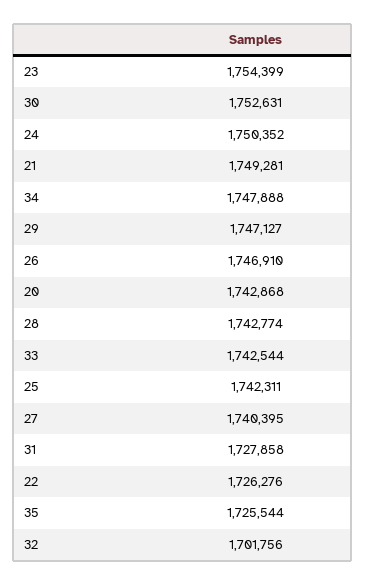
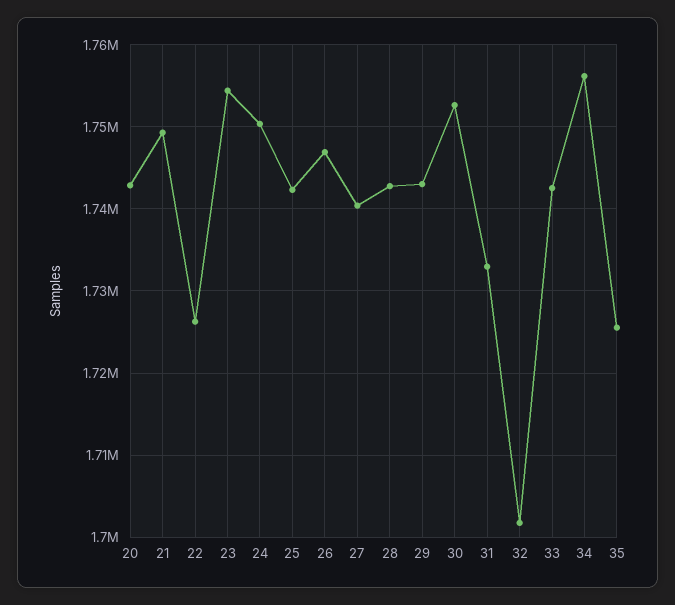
  {
    "23": 1754399,
    "30": 1752631,
    "24": 1750352,
    "21": 1749281,
-   "34": 1747888,
+   "34": 1756000,
-   "29": 1747127,
+   "29": 1743000,
    "26": 1746910,
    "20": 1742868,
    "28": 1742774,
    "33": 1742544,
    "25": 1742311,
    "27": 1740395,
-   "31": 1727858,
+   "31": 1733000,
    "22": 1726276,
    "35": 1725544,
    "32": 1701756
  }

